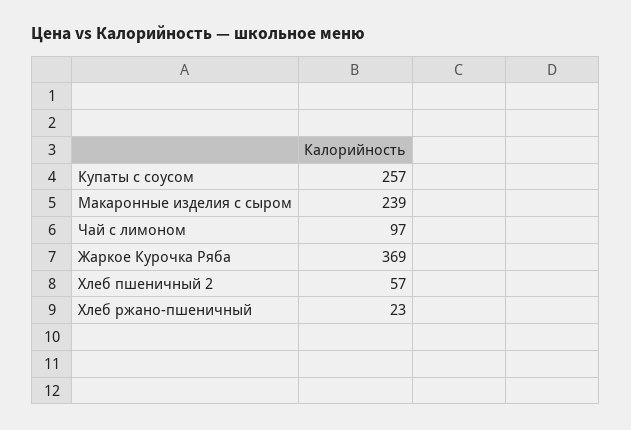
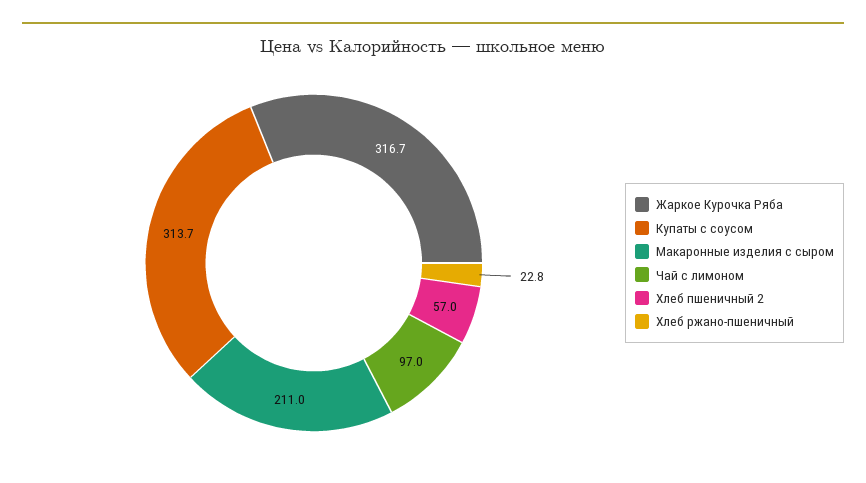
  {
-   "Купаты с соусом": 257,
+   "Купаты с соусом": 313.7,
-   "Макаронные изделия с сыром": 239,
+   "Макаронные изделия с сыром": 211,
    "Чай с лимоном": 97,
-   "Жаркое Курочка Ряба": 369,
+   "Жаркое Курочка Ряба": 316.7,
    "Хлеб пшеничный 2": 57,
    "Хлеб ржано-пшеничный": 22.8
  }

